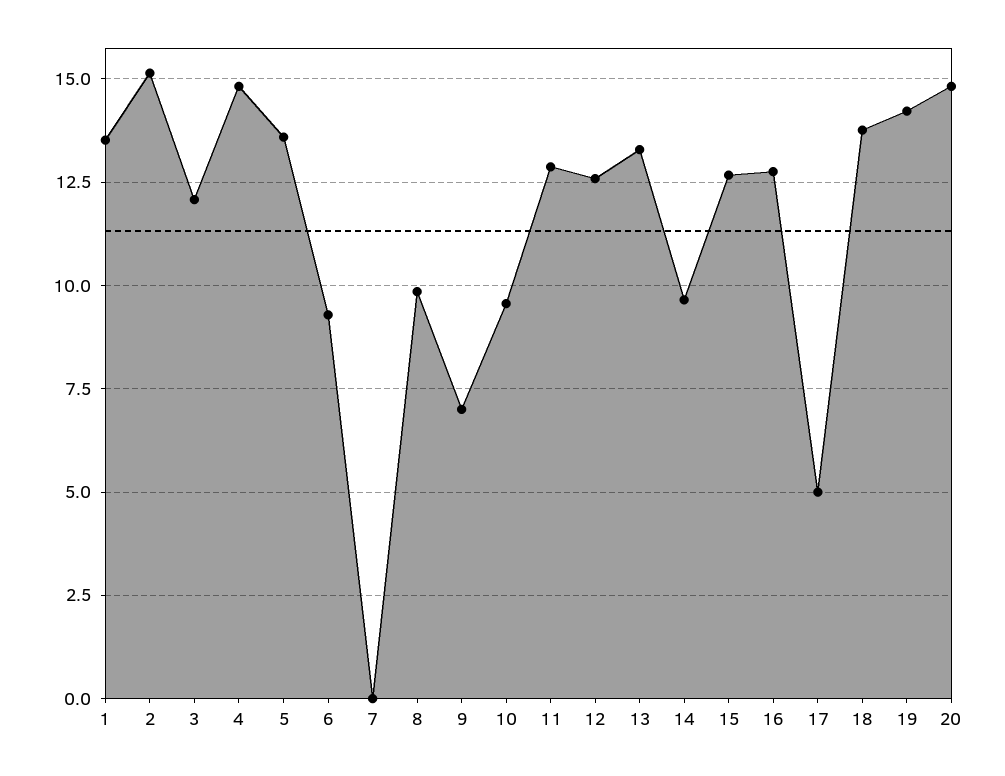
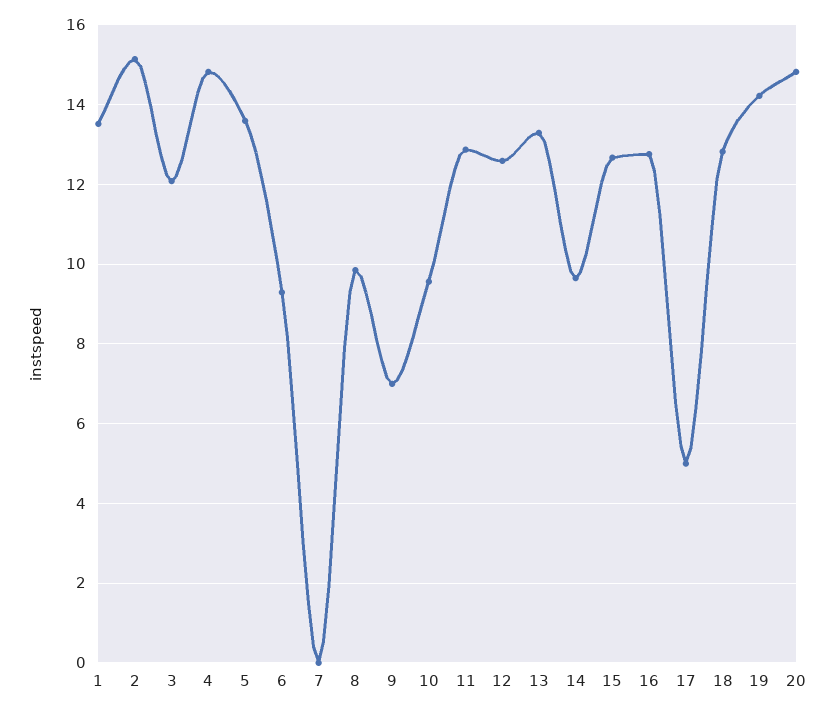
  {
    "1": 13.6,
    "2": 15.2,
    "3": 12,
    "4": 14.8,
    "5": 13.6,
    "6": 9.2,
    "7": 0,
    "8": 9.8,
    "9": 7,
    "10": 9.6,
    "11": 12.8,
    "12": 12.6,
    "13": 13.2,
    "14": 9.6,
    "15": 12.6,
    "16": 12.8,
    "17": 5,
-   "18": 13.75,
+   "18": 12.8,
    "19": 14.2,
    "20": 14.8
  }

